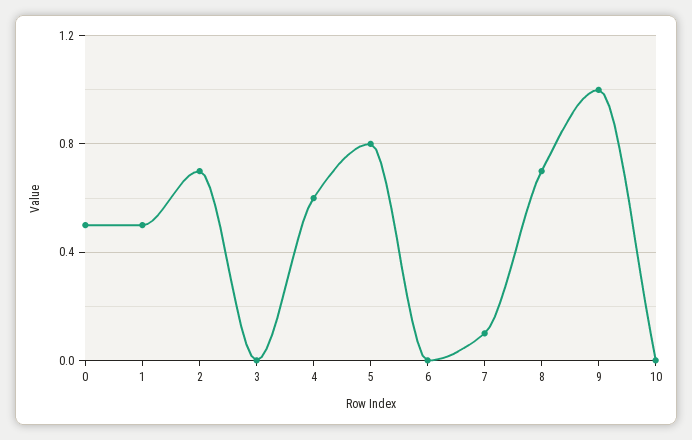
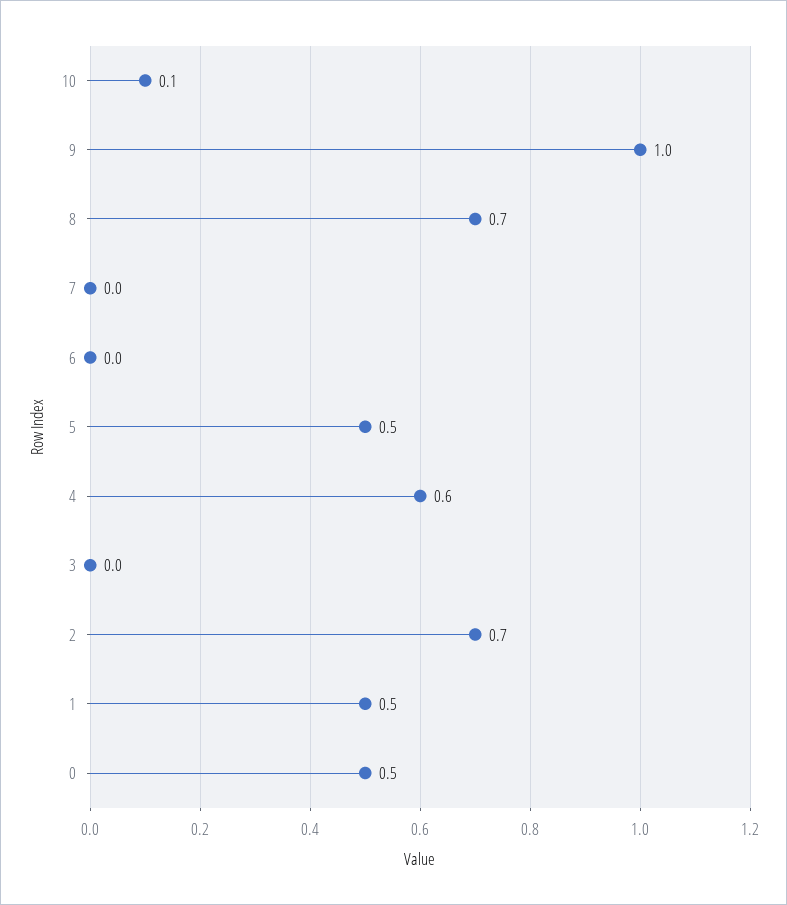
  {
    "0": 0.5,
    "1": 0.5,
    "2": 0.7,
    "3": 0,
    "4": 0.6,
-   "5": 0.8,
+   "5": 0.5,
    "6": 0,
-   "7": 0.1,
+   "7": 0,
    "8": 0.7,
    "9": 1,
-   "10": 0
+   "10": 0.1
  }

